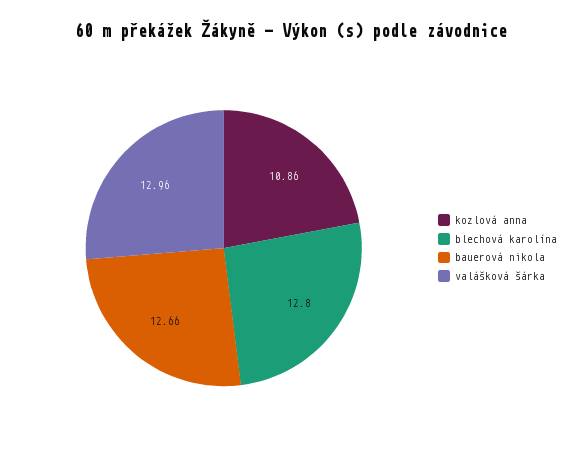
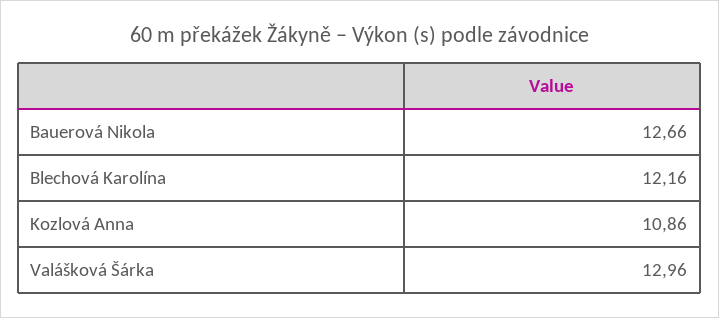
  {
    "kozlová anna": 10.86,
-   "blechová karolína": 12.8,
+   "blechová karolína": 12.16,
    "bauerová nikola": 12.66,
    "valášková šárka": 12.96
  }

